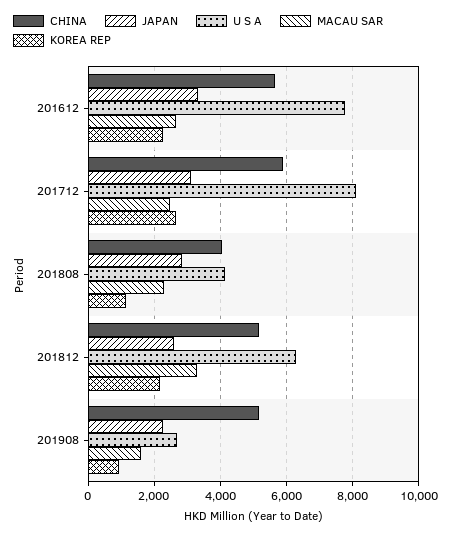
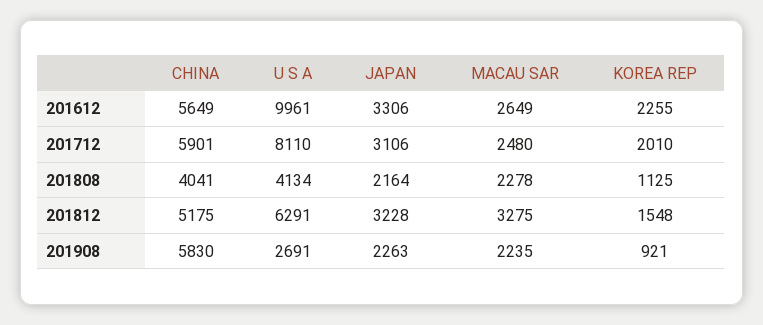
  {
    "CHINA": {
      "201612": 5649,
      "201712": 5901,
      "201808": 4041,
      "201812": 5175,
-     "201908": 5200
+     "201908": 5830
    },
    "JAPAN": {
      "201612": 3306,
      "201712": 3106,
-     "201808": 2800,
+     "201808": 2164,
-     "201812": 2600,
+     "201812": 3228,
      "201908": 2263
    },
    "U S A": {
-     "201612": 7800,
+     "201612": 9961,
      "201712": 8110,
      "201808": 4134,
      "201812": 6291,
      "201908": 2691
    },
    "MACAU SAR": {
      "201612": 2649,
      "201712": 2480,
      "201808": 2278,
      "201812": 3275,
-     "201908": 1600
+     "201908": 2235
    },
    "KOREA REP": {
      "201612": 2255,
-     "201712": 2600,
+     "201712": 2010,
      "201808": 1125,
-     "201812": 2200,
+     "201812": 1548,
      "201908": 921
    }
  }

